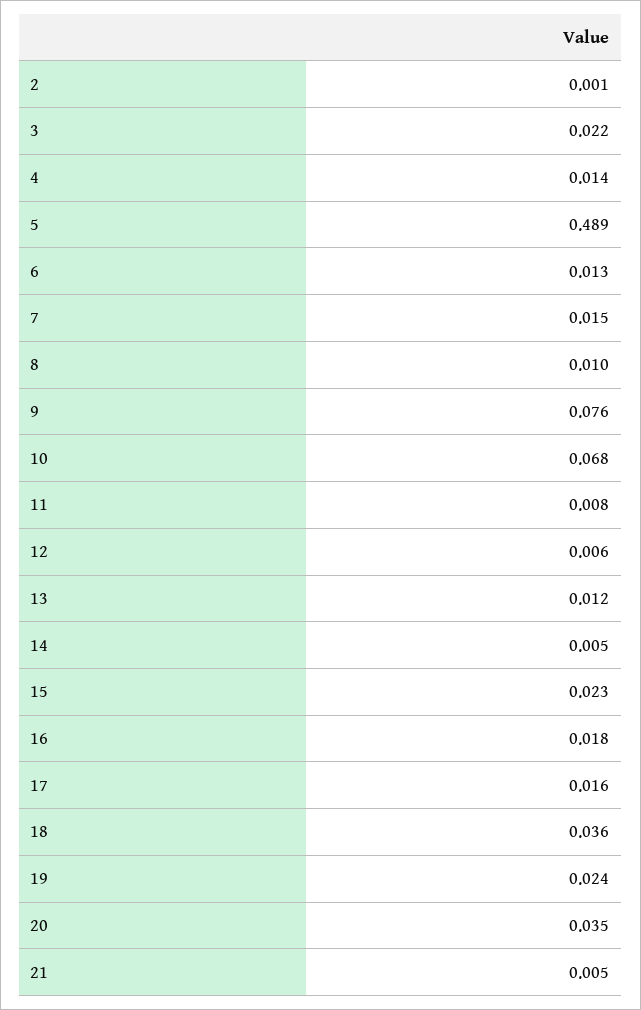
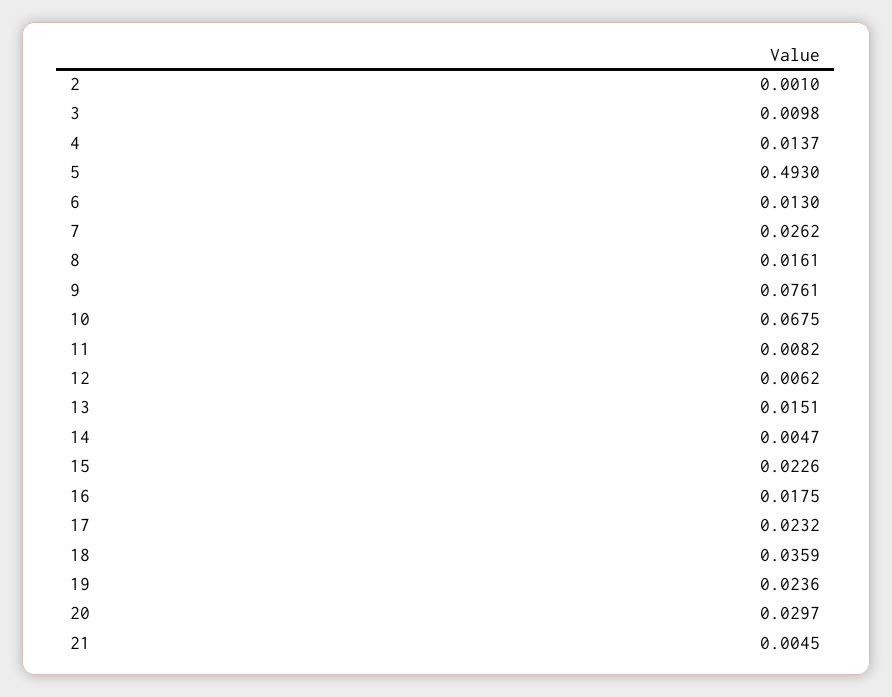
  {
    "2": 0.001,
-   "3": 0.022,
+   "3": 0.0098,
    "4": 0.0137,
-   "5": 0.489,
+   "5": 0.493,
    "6": 0.013,
-   "7": 0.015,
+   "7": 0.0262,
-   "8": 0.01,
+   "8": 0.0161,
    "9": 0.0761,
    "10": 0.0675,
    "11": 0.0082,
    "12": 0.0062,
-   "13": 0.012,
+   "13": 0.0151,
    "14": 0.0047,
    "15": 0.0226,
    "16": 0.0175,
-   "17": 0.016,
+   "17": 0.0232,
    "18": 0.0359,
    "19": 0.0236,
-   "20": 0.035,
+   "20": 0.0297,
    "21": 0.0045
  }

